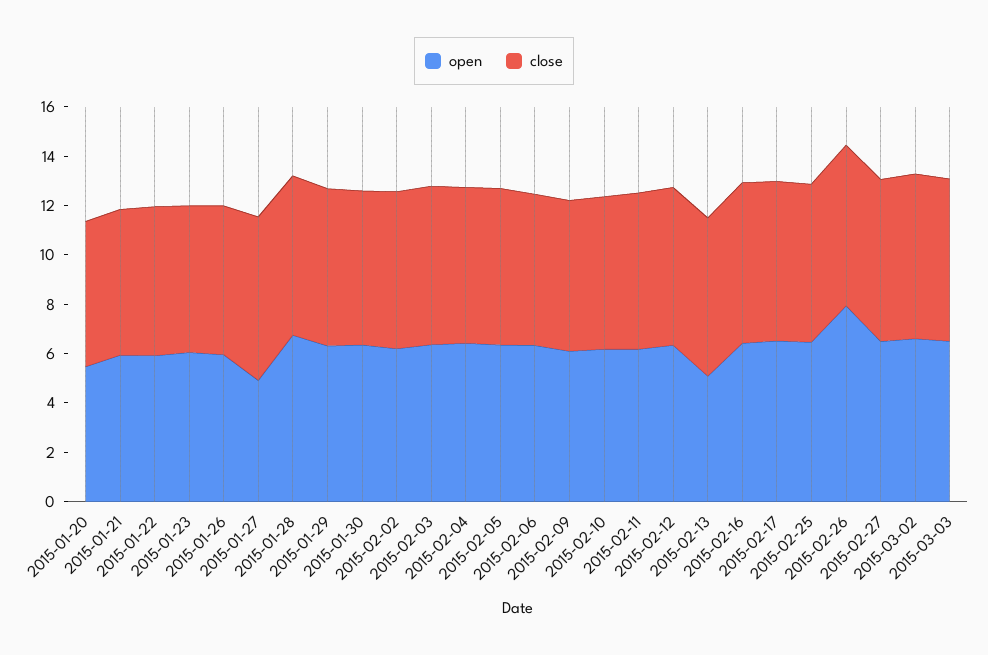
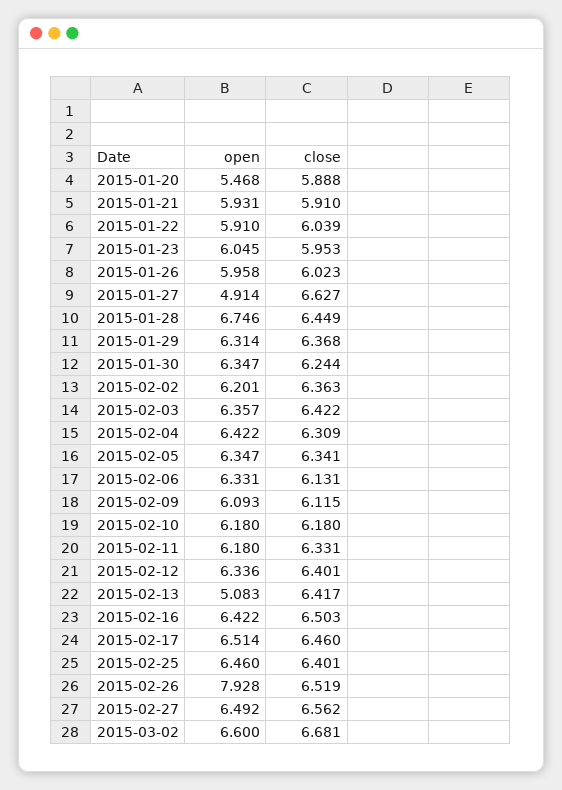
  {
    "open": {
      "2015-01-20": 5.468,
      "2015-01-21": 5.931,
      "2015-01-22": 5.91,
      "2015-01-23": 6.045,
      "2015-01-26": 5.958,
      "2015-01-27": 4.914,
      "2015-01-28": 6.746,
      "2015-01-29": 6.314,
      "2015-01-30": 6.347,
      "2015-02-02": 6.201,
      "2015-02-03": 6.357,
      "2015-02-04": 6.422,
      "2015-02-05": 6.347,
      "2015-02-06": 6.331,
      "2015-02-09": 6.093,
      "2015-02-10": 6.18,
      "2015-02-11": 6.18,
      "2015-02-12": 6.336,
      "2015-02-13": 5.083,
      "2015-02-16": 6.422,
      "2015-02-17": 6.514,
      "2015-02-25": 6.46,
      "2015-02-26": 7.928,
      "2015-02-27": 6.492,
-     "2015-03-02": 6.6,
+     "2015-03-02": 6.6
-     "2015-03-03": 6.5
    },
    "close": {
      "2015-01-20": 5.888,
      "2015-01-21": 5.91,
      "2015-01-22": 6.039,
      "2015-01-23": 5.953,
      "2015-01-26": 6.023,
      "2015-01-27": 6.627,
      "2015-01-28": 6.449,
      "2015-01-29": 6.368,
      "2015-01-30": 6.244,
      "2015-02-02": 6.363,
      "2015-02-03": 6.422,
      "2015-02-04": 6.309,
      "2015-02-05": 6.341,
      "2015-02-06": 6.131,
      "2015-02-09": 6.115,
      "2015-02-10": 6.18,
      "2015-02-11": 6.331,
      "2015-02-12": 6.401,
      "2015-02-13": 6.417,
      "2015-02-16": 6.503,
      "2015-02-17": 6.46,
      "2015-02-25": 6.401,
      "2015-02-26": 6.519,
      "2015-02-27": 6.562,
-     "2015-03-02": 6.681,
+     "2015-03-02": 6.681
-     "2015-03-03": 6.5
    }
  }

